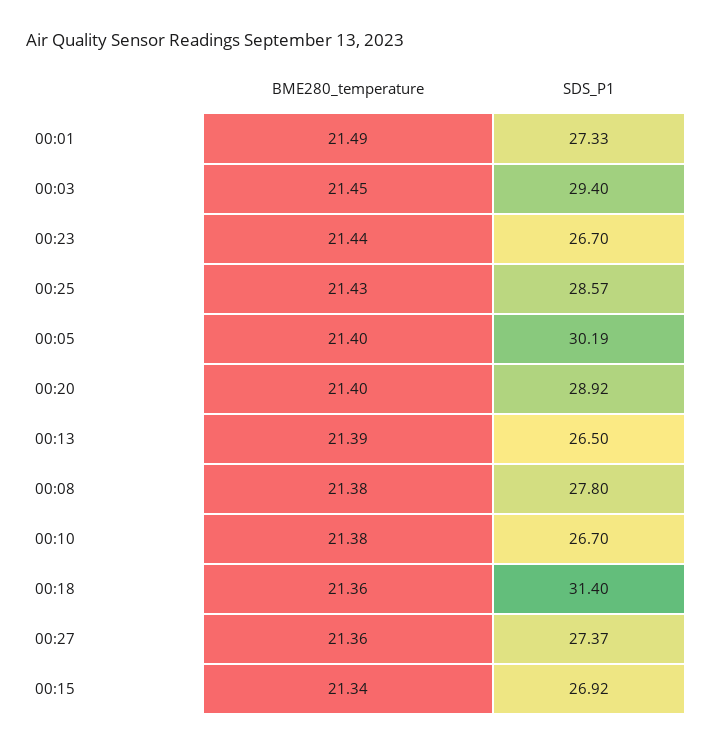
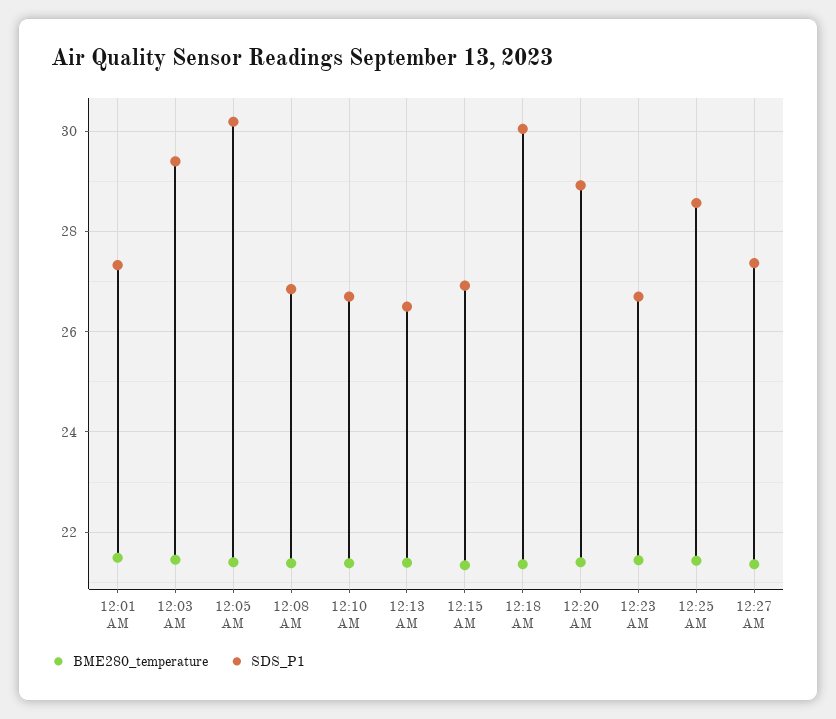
  {
    "BME280_temperature": {
      "00:01": 21.49,
      "00:03": 21.45,
      "00:23": 21.44,
      "00:25": 21.43,
      "00:05": 21.4,
      "00:20": 21.4,
      "00:13": 21.39,
      "00:08": 21.38,
      "00:10": 21.38,
      "00:18": 21.36,
      "00:27": 21.36,
      "00:15": 21.34
    },
    "SDS_P1": {
      "00:01": 27.33,
      "00:03": 29.4,
      "00:23": 26.7,
      "00:25": 28.57,
      "00:05": 30.19,
      "00:20": 28.92,
      "00:13": 26.5,
-     "00:08": 27.8,
+     "00:08": 26.8,
      "00:10": 26.7,
-     "00:18": 31.4,
+     "00:18": 30,
      "00:27": 27.37,
      "00:15": 26.92
    }
  }

